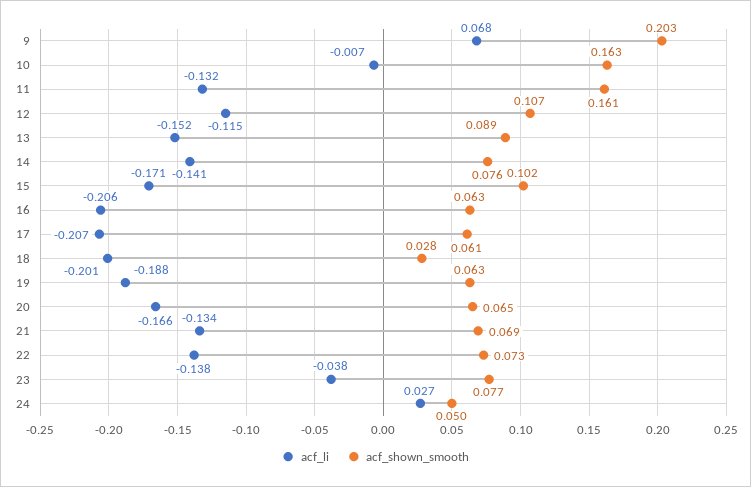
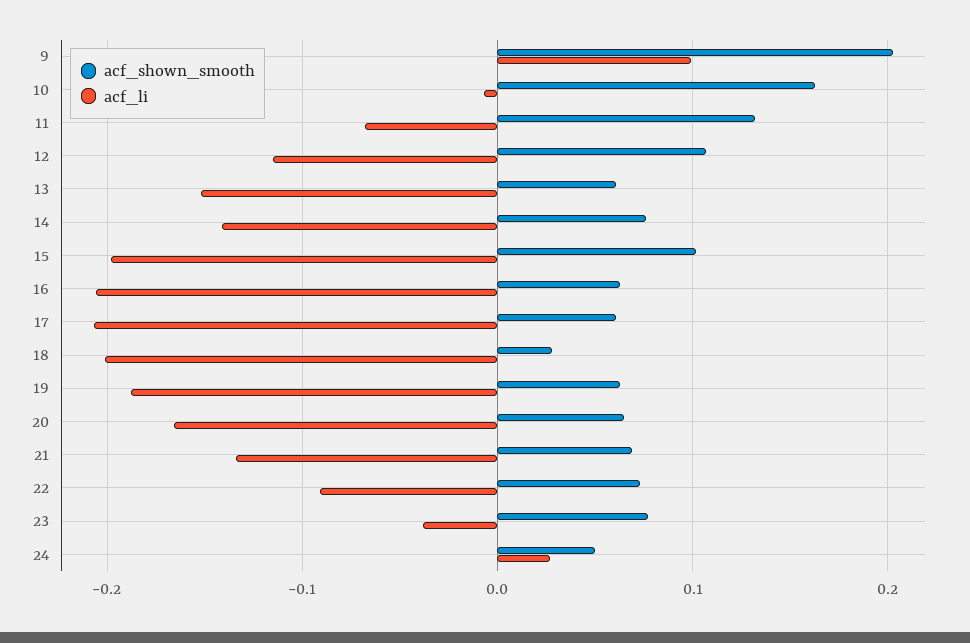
  {
    "acf_li": {
-     "9": 0.068,
+     "9": 0.1,
      "10": -0.007,
-     "11": -0.132,
+     "11": -0.07,
      "12": -0.115,
      "13": -0.152,
      "14": -0.141,
-     "15": -0.171,
+     "15": -0.2,
      "16": -0.206,
      "17": -0.207,
      "18": -0.201,
      "19": -0.188,
      "20": -0.166,
      "21": -0.134,
-     "22": -0.138,
+     "22": -0.09,
      "23": -0.038,
      "24": 0.027
    },
    "acf_shown_smooth": {
      "9": 0.203,
      "10": 0.163,
-     "11": 0.161,
+     "11": 0.13,
      "12": 0.107,
-     "13": 0.089,
+     "13": 0.06,
      "14": 0.076,
      "15": 0.102,
      "16": 0.063,
      "17": 0.061,
      "18": 0.028,
      "19": 0.063,
      "20": 0.065,
      "21": 0.069,
      "22": 0.073,
      "23": 0.077,
      "24": 0.05
    }
  }

